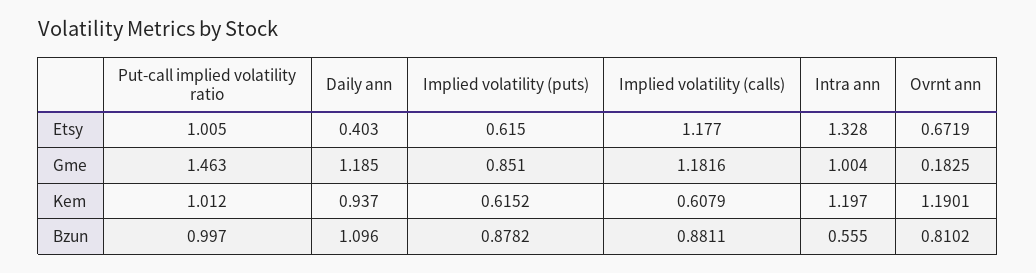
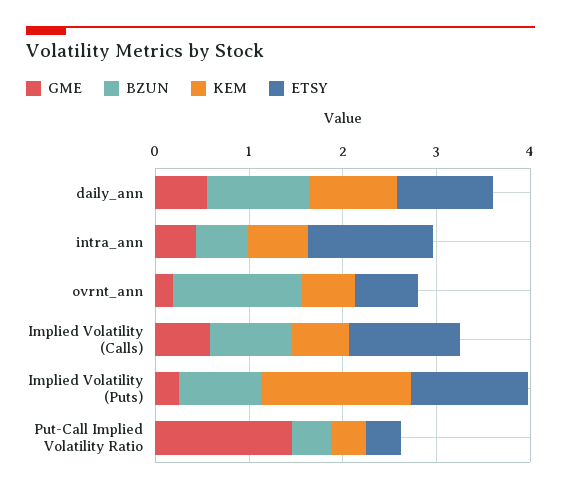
  {
    "Etsy": {
-     "Put-call implied volatility ratio": 1.005,
+     "Put-call implied volatility ratio": 0.4,
-     "Daily ann": 0.403,
+     "Daily ann": 1,
-     "Implied volatility (puts)": 0.615,
+     "Implied volatility (puts)": 1.2,
      "Implied volatility (calls)": 1.177,
      "Intra ann": 1.328,
      "Ovrnt ann": 0.6719
    },
    "Gme": {
      "Put-call implied volatility ratio": 1.463,
-     "Daily ann": 1.185,
+     "Daily ann": 0.6,
-     "Implied volatility (puts)": 0.851,
+     "Implied volatility (puts)": 0.2,
-     "Implied volatility (calls)": 1.1816,
+     "Implied volatility (calls)": 0.6,
-     "Intra ann": 1.004,
+     "Intra ann": 0.4,
      "Ovrnt ann": 0.1825
    },
    "Kem": {
-     "Put-call implied volatility ratio": 1.012,
+     "Put-call implied volatility ratio": 0.4,
      "Daily ann": 0.937,
-     "Implied volatility (puts)": 0.6152,
+     "Implied volatility (puts)": 1.6,
      "Implied volatility (calls)": 0.6079,
-     "Intra ann": 1.197,
+     "Intra ann": 0.6,
-     "Ovrnt ann": 1.1901
+     "Ovrnt ann": 0.6
    },
    "Bzun": {
-     "Put-call implied volatility ratio": 0.997,
+     "Put-call implied volatility ratio": 0.4,
      "Daily ann": 1.096,
      "Implied volatility (puts)": 0.8782,
      "Implied volatility (calls)": 0.8811,
      "Intra ann": 0.555,
-     "Ovrnt ann": 0.8102
+     "Ovrnt ann": 1.4
    }
  }

